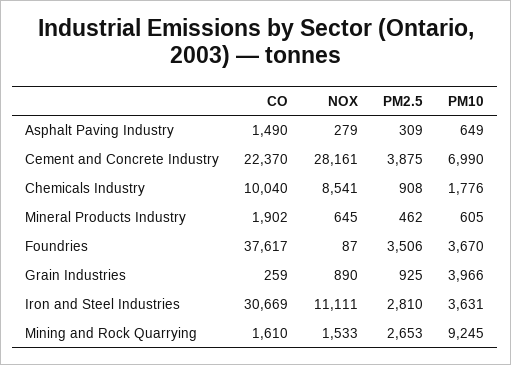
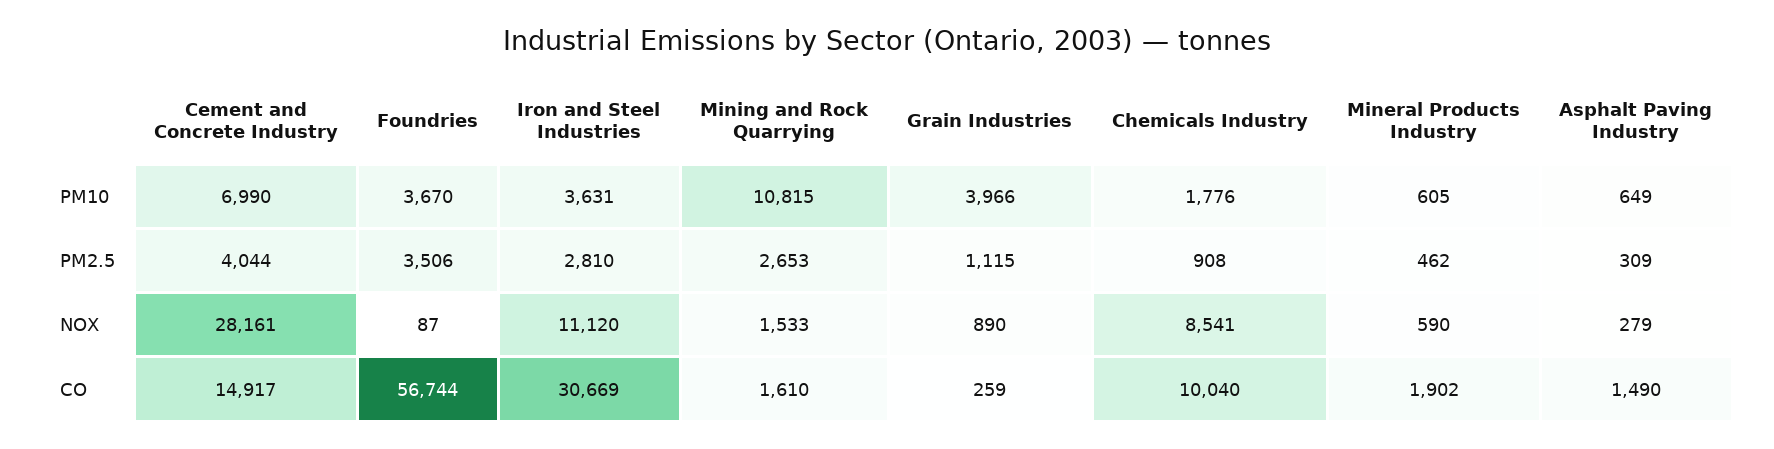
  {
    "CO": {
      "Asphalt Paving Industry": 1490,
-     "Cement and Concrete Industry": 22370,
+     "Cement and Concrete Industry": 14917,
      "Chemicals Industry": 10040,
      "Mineral Products Industry": 1902,
-     "Foundries": 37617,
+     "Foundries": 56744,
      "Grain Industries": 259,
      "Iron and Steel Industries": 30669,
      "Mining and Rock Quarrying": 1610
    },
    "NOX": {
      "Asphalt Paving Industry": 279,
      "Cement and Concrete Industry": 28161,
      "Chemicals Industry": 8541,
-     "Mineral Products Industry": 645,
+     "Mineral Products Industry": 590,
      "Foundries": 87,
      "Grain Industries": 890,
-     "Iron and Steel Industries": 11111,
+     "Iron and Steel Industries": 11120,
      "Mining and Rock Quarrying": 1533
    },
    "PM2.5": {
      "Asphalt Paving Industry": 309,
-     "Cement and Concrete Industry": 3875,
+     "Cement and Concrete Industry": 4044,
      "Chemicals Industry": 908,
      "Mineral Products Industry": 462,
      "Foundries": 3506,
-     "Grain Industries": 925,
+     "Grain Industries": 1115,
      "Iron and Steel Industries": 2810,
      "Mining and Rock Quarrying": 2653
    },
    "PM10": {
      "Asphalt Paving Industry": 649,
      "Cement and Concrete Industry": 6990,
      "Chemicals Industry": 1776,
      "Mineral Products Industry": 605,
      "Foundries": 3670,
      "Grain Industries": 3966,
      "Iron and Steel Industries": 3631,
-     "Mining and Rock Quarrying": 9245
+     "Mining and Rock Quarrying": 10815
    }
  }

